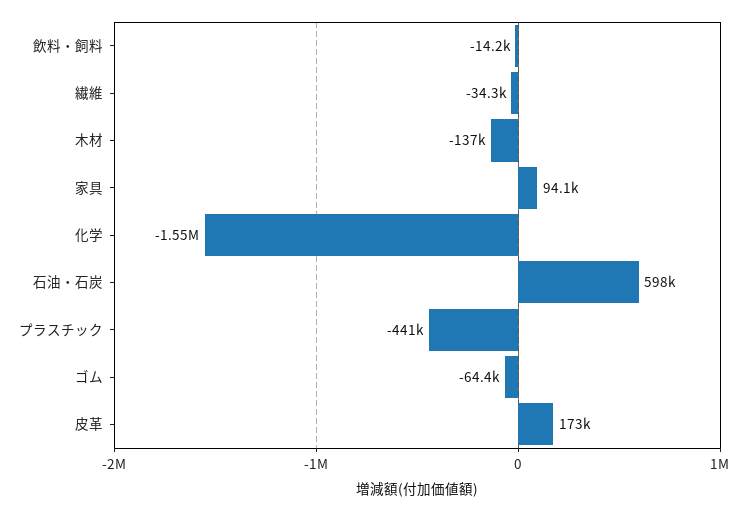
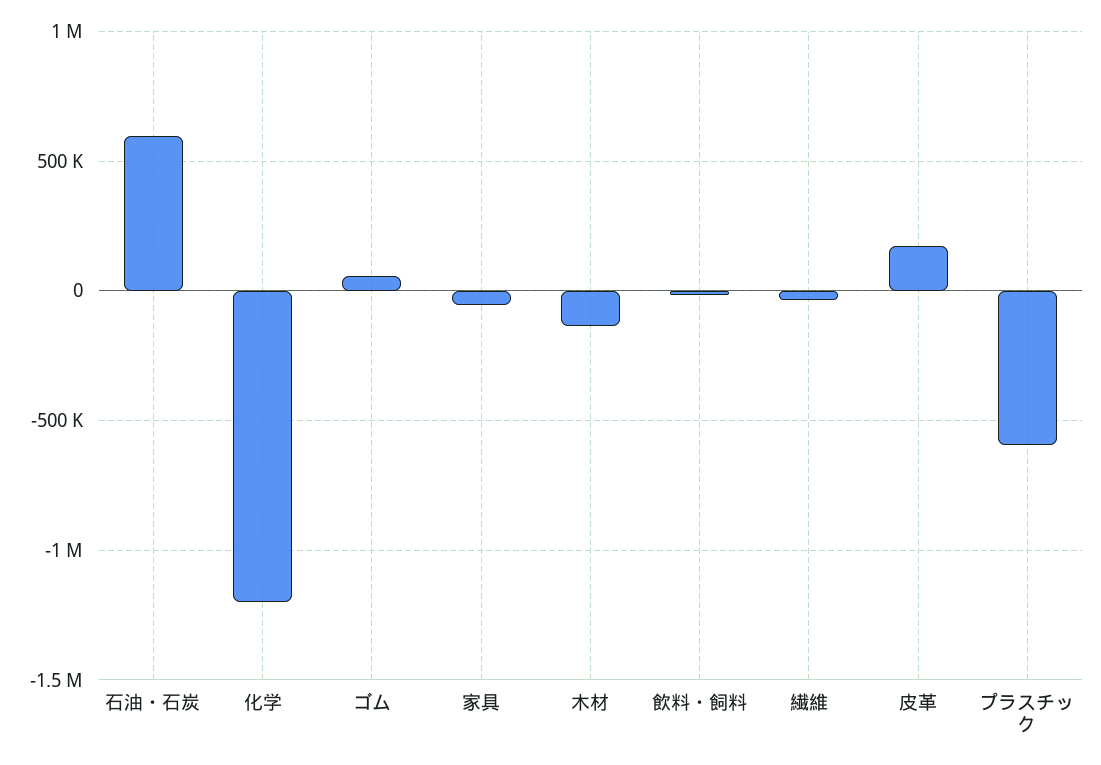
  {
    "飲料・飼料": -14200,
    "繊維": -34300,
    "木材": -137000,
-   "家具": 94100,
+   "家具": -50000,
-   "化学": -1550000,
+   "化学": -1200000,
    "石油・石炭": 598000,
-   "プラスチック": -441000,
+   "プラスチック": -600000,
-   "ゴム": -64400,
+   "ゴム": 50000,
    "皮革": 173000
  }

